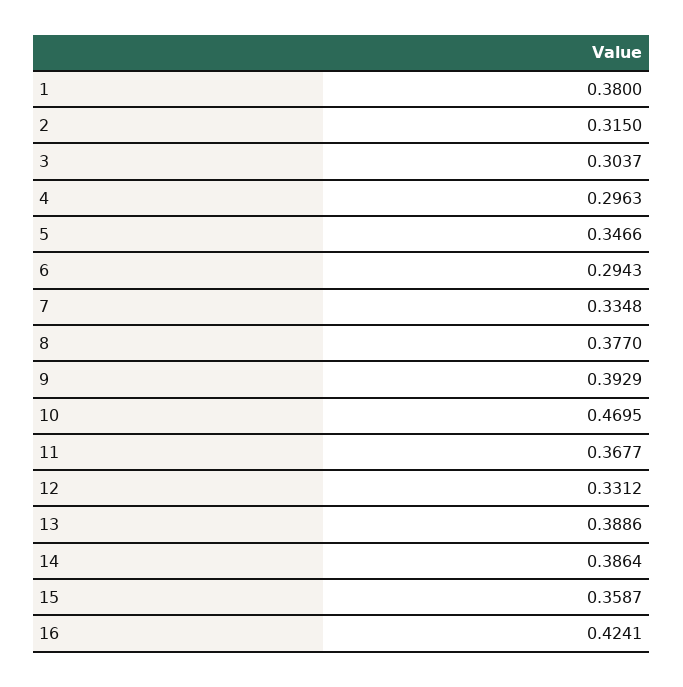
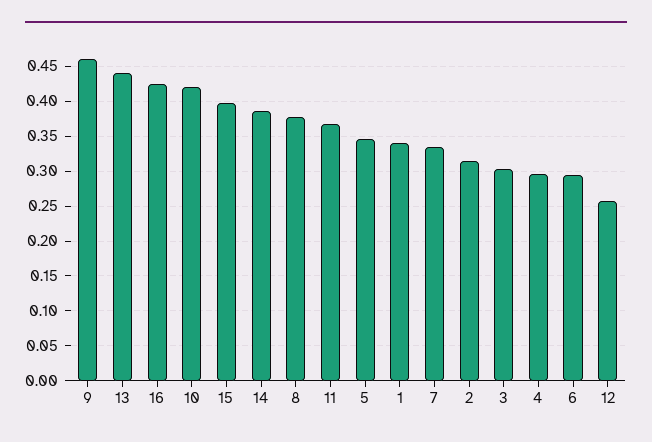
  {
-   "1": 0.38,
+   "1": 0.34,
    "2": 0.315,
    "3": 0.3037,
    "4": 0.2963,
    "5": 0.3466,
    "6": 0.2943,
    "7": 0.3348,
    "8": 0.377,
-   "9": 0.3929,
+   "9": 0.46,
-   "10": 0.4695,
+   "10": 0.42,
    "11": 0.3677,
-   "12": 0.3312,
+   "12": 0.26,
-   "13": 0.3886,
+   "13": 0.44,
    "14": 0.3864,
-   "15": 0.3587,
+   "15": 0.4,
    "16": 0.4241
  }

